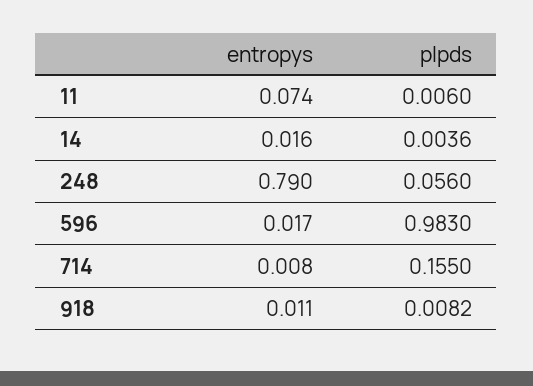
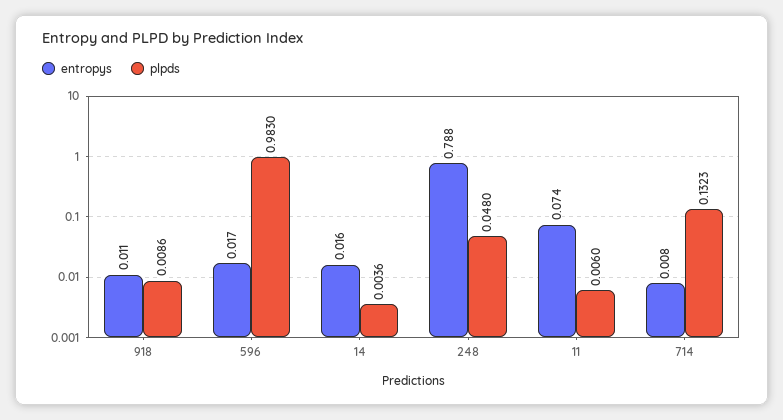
  {
    "entropys": {
      "11": 0.074,
      "14": 0.016,
-     "248": 0.79,
+     "248": 0.788,
      "596": 0.017,
      "714": 0.008,
      "918": 0.011
    },
    "plpds": {
      "11": 0.006,
      "14": 0.0036,
-     "248": 0.056,
+     "248": 0.048,
      "596": 0.983,
-     "714": 0.155,
+     "714": 0.1323,
-     "918": 0.0082
+     "918": 0.0086
    }
  }

